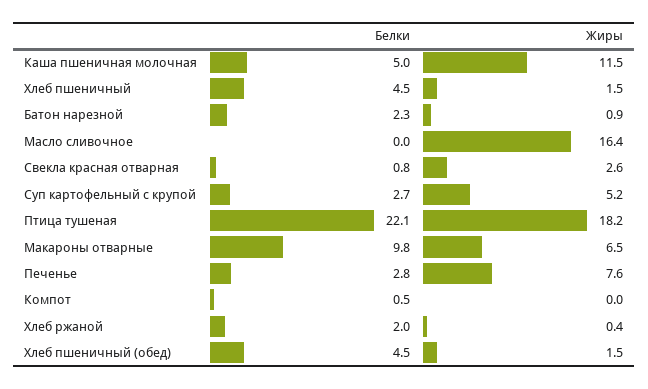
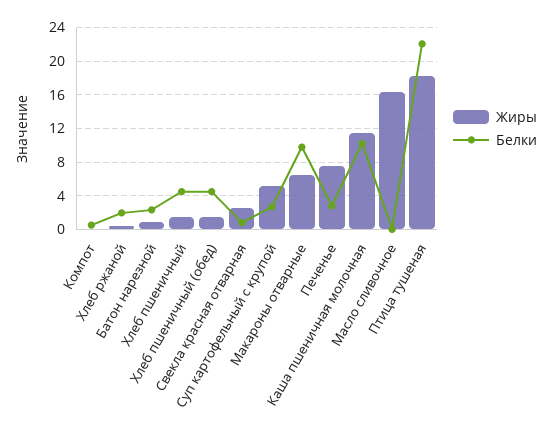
  {
    "Белки": {
-     "Каша пшеничная молочная": 5,
+     "Каша пшеничная молочная": 10,
      "Хлеб пшеничный": 4.5,
      "Батон нарезной": 2.3,
      "Масло сливочное": 0,
      "Свекла красная отварная": 0.8,
      "Суп картофельный с крупой": 2.7,
      "Птица тушеная": 22.1,
      "Макароны отварные": 9.8,
      "Печенье": 2.8,
      "Компот": 0.5,
      "Хлеб ржаной": 2,
      "Хлеб пшеничный (обед)": 4.5
    },
    "Жиры": {
      "Каша пшеничная молочная": 11.5,
      "Хлеб пшеничный": 1.5,
      "Батон нарезной": 0.9,
      "Масло сливочное": 16.4,
      "Свекла красная отварная": 2.6,
      "Суп картофельный с крупой": 5.2,
      "Птица тушеная": 18.2,
      "Макароны отварные": 6.5,
      "Печенье": 7.6,
      "Компот": 0,
      "Хлеб ржаной": 0.4,
      "Хлеб пшеничный (обед)": 1.5
    }
  }

